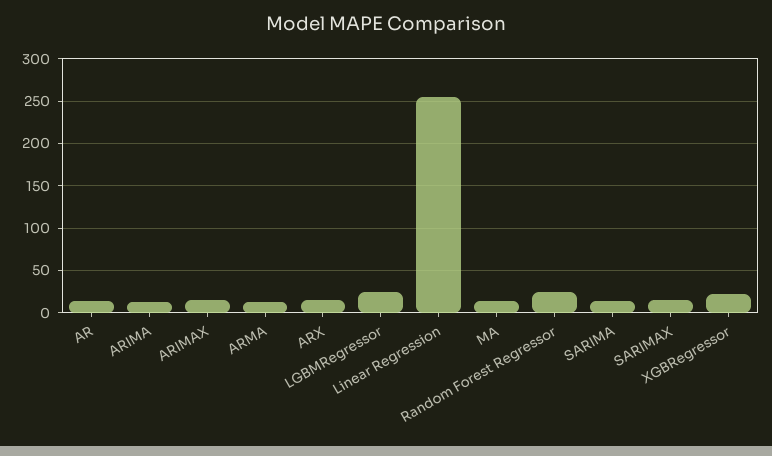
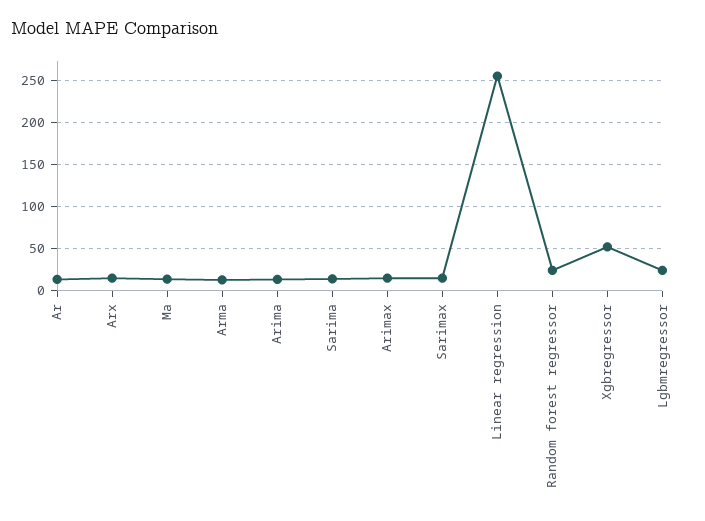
  {
    "AR": 10,
    "ARIMA": 10,
    "ARIMAX": 10,
    "ARMA": 10,
    "ARX": 10,
    "LGBMRegressor": 20,
    "Linear Regression": 250,
    "MA": 10,
    "Random Forest Regressor": 20,
    "SARIMA": 10,
    "SARIMAX": 10,
-   "XGBRegressor": 20
+   "XGBRegressor": 50
  }

